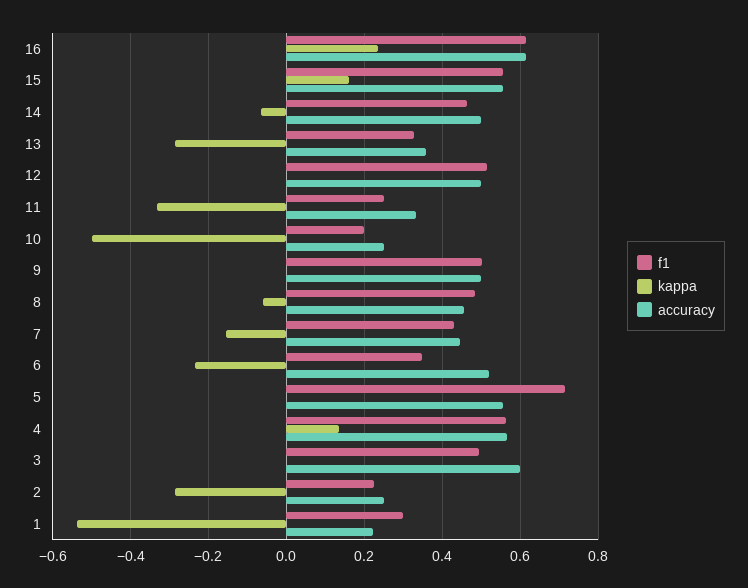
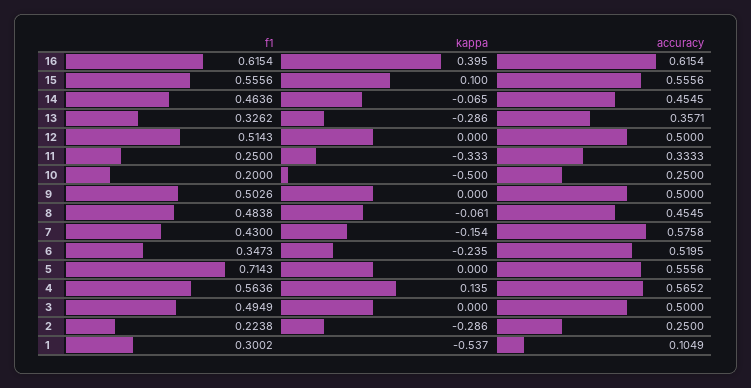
  {
    "f1": {
      "16": 0.6154,
      "15": 0.5556,
      "14": 0.4636,
      "13": 0.3262,
      "12": 0.5143,
      "11": 0.25,
      "10": 0.2,
      "9": 0.5026,
      "8": 0.4838,
      "7": 0.43,
      "6": 0.3473,
      "5": 0.7143,
      "4": 0.5636,
      "3": 0.4949,
      "2": 0.2238,
      "1": 0.3002
    },
    "kappa": {
-     "16": 0.24,
+     "16": 0.395,
-     "15": 0.16,
+     "15": 0.1,
      "14": -0.065,
      "13": -0.286,
      "12": 0,
      "11": -0.333,
      "10": -0.5,
      "9": 0,
      "8": -0.061,
      "7": -0.154,
      "6": -0.235,
      "5": 0,
      "4": 0.135,
      "3": 0,
      "2": -0.286,
      "1": -0.537
    },
    "accuracy": {
      "16": 0.6154,
      "15": 0.5556,
-     "14": 0.5,
+     "14": 0.4545,
      "13": 0.3571,
      "12": 0.5,
      "11": 0.3333,
      "10": 0.25,
      "9": 0.5,
      "8": 0.4545,
-     "7": 0.44,
+     "7": 0.5758,
      "6": 0.5195,
      "5": 0.5556,
      "4": 0.5652,
-     "3": 0.6,
+     "3": 0.5,
      "2": 0.25,
-     "1": 0.22
+     "1": 0.1049
    }
  }

